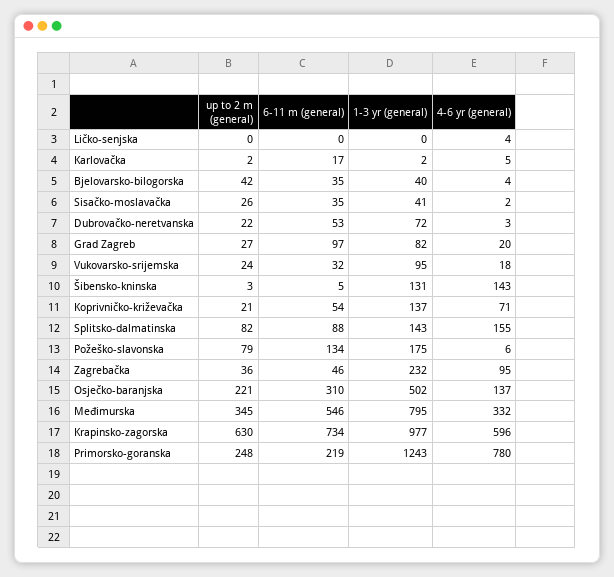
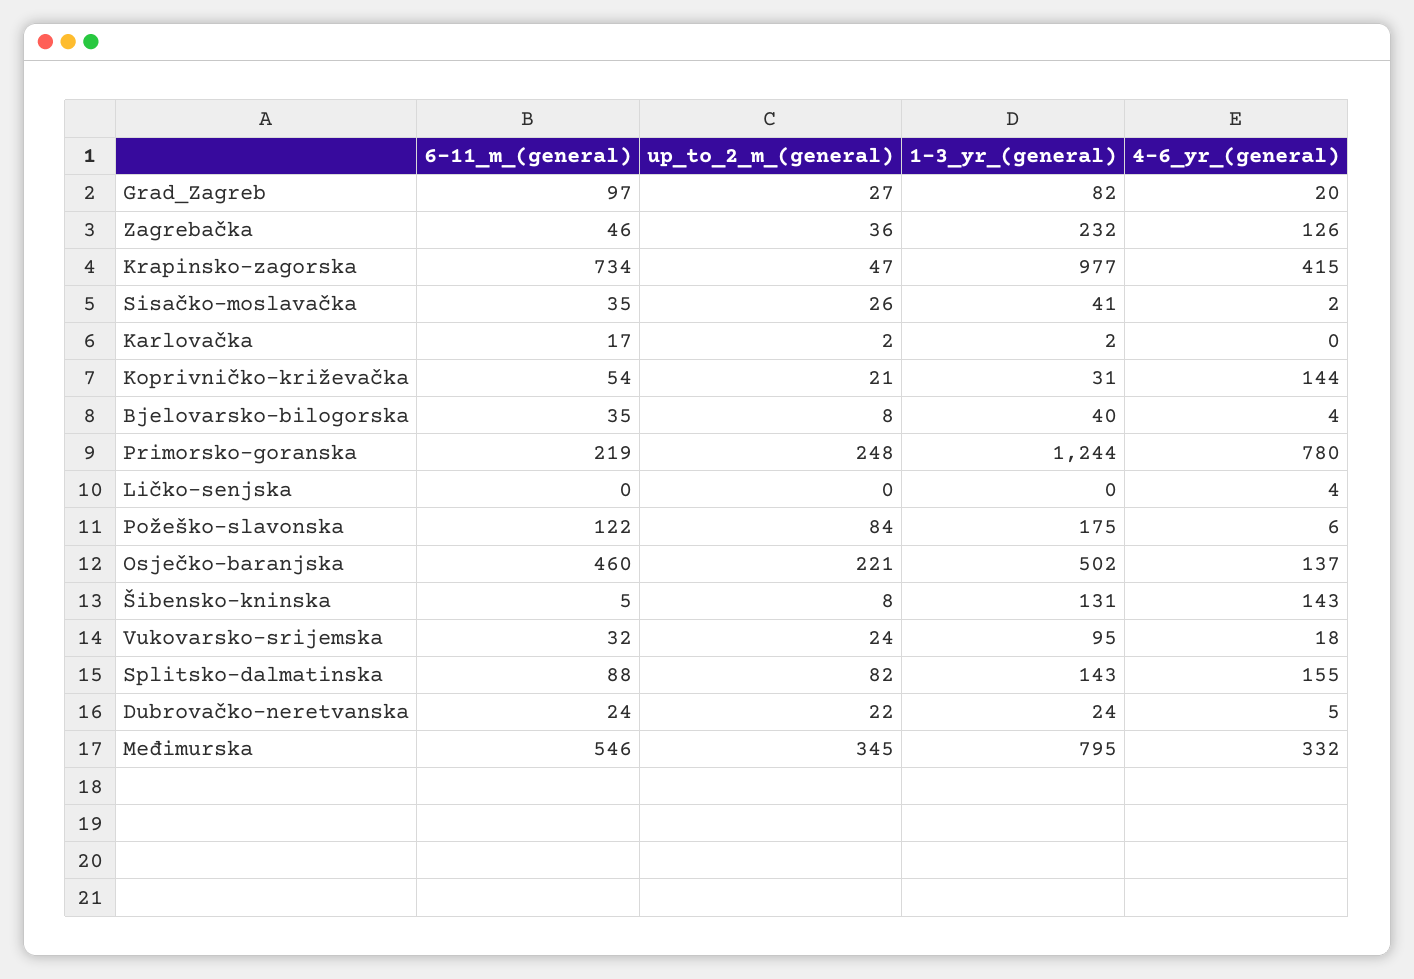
  {
    "up to 2 m (general)": {
      "Ličko-senjska": 0,
      "Karlovačka": 2,
-     "Bjelovarsko-bilogorska": 42,
+     "Bjelovarsko-bilogorska": 8,
      "Sisačko-moslavačka": 26,
      "Dubrovačko-neretvanska": 22,
      "Grad Zagreb": 27,
      "Vukovarsko-srijemska": 24,
-     "Šibensko-kninska": 3,
+     "Šibensko-kninska": 8,
      "Koprivničko-križevačka": 21,
      "Splitsko-dalmatinska": 82,
-     "Požeško-slavonska": 79,
+     "Požeško-slavonska": 84,
      "Zagrebačka": 36,
      "Osječko-baranjska": 221,
      "Međimurska": 345,
-     "Krapinsko-zagorska": 630,
+     "Krapinsko-zagorska": 47,
      "Primorsko-goranska": 248
    },
    "6-11 m (general)": {
      "Ličko-senjska": 0,
      "Karlovačka": 17,
      "Bjelovarsko-bilogorska": 35,
      "Sisačko-moslavačka": 35,
-     "Dubrovačko-neretvanska": 53,
+     "Dubrovačko-neretvanska": 24,
      "Grad Zagreb": 97,
      "Vukovarsko-srijemska": 32,
      "Šibensko-kninska": 5,
      "Koprivničko-križevačka": 54,
      "Splitsko-dalmatinska": 88,
-     "Požeško-slavonska": 134,
+     "Požeško-slavonska": 122,
      "Zagrebačka": 46,
-     "Osječko-baranjska": 310,
+     "Osječko-baranjska": 460,
      "Međimurska": 546,
      "Krapinsko-zagorska": 734,
      "Primorsko-goranska": 219
    },
    "1-3 yr (general)": {
      "Ličko-senjska": 0,
      "Karlovačka": 2,
      "Bjelovarsko-bilogorska": 40,
      "Sisačko-moslavačka": 41,
-     "Dubrovačko-neretvanska": 72,
+     "Dubrovačko-neretvanska": 24,
      "Grad Zagreb": 82,
      "Vukovarsko-srijemska": 95,
      "Šibensko-kninska": 131,
-     "Koprivničko-križevačka": 137,
+     "Koprivničko-križevačka": 31,
      "Splitsko-dalmatinska": 143,
      "Požeško-slavonska": 175,
      "Zagrebačka": 232,
      "Osječko-baranjska": 502,
      "Međimurska": 795,
      "Krapinsko-zagorska": 977,
-     "Primorsko-goranska": 1243
+     "Primorsko-goranska": 1244
    },
    "4-6 yr (general)": {
      "Ličko-senjska": 4,
-     "Karlovačka": 5,
+     "Karlovačka": 0,
      "Bjelovarsko-bilogorska": 4,
      "Sisačko-moslavačka": 2,
-     "Dubrovačko-neretvanska": 3,
+     "Dubrovačko-neretvanska": 5,
      "Grad Zagreb": 20,
      "Vukovarsko-srijemska": 18,
      "Šibensko-kninska": 143,
-     "Koprivničko-križevačka": 71,
+     "Koprivničko-križevačka": 144,
      "Splitsko-dalmatinska": 155,
      "Požeško-slavonska": 6,
-     "Zagrebačka": 95,
+     "Zagrebačka": 126,
      "Osječko-baranjska": 137,
      "Međimurska": 332,
-     "Krapinsko-zagorska": 596,
+     "Krapinsko-zagorska": 415,
      "Primorsko-goranska": 780
    }
  }

